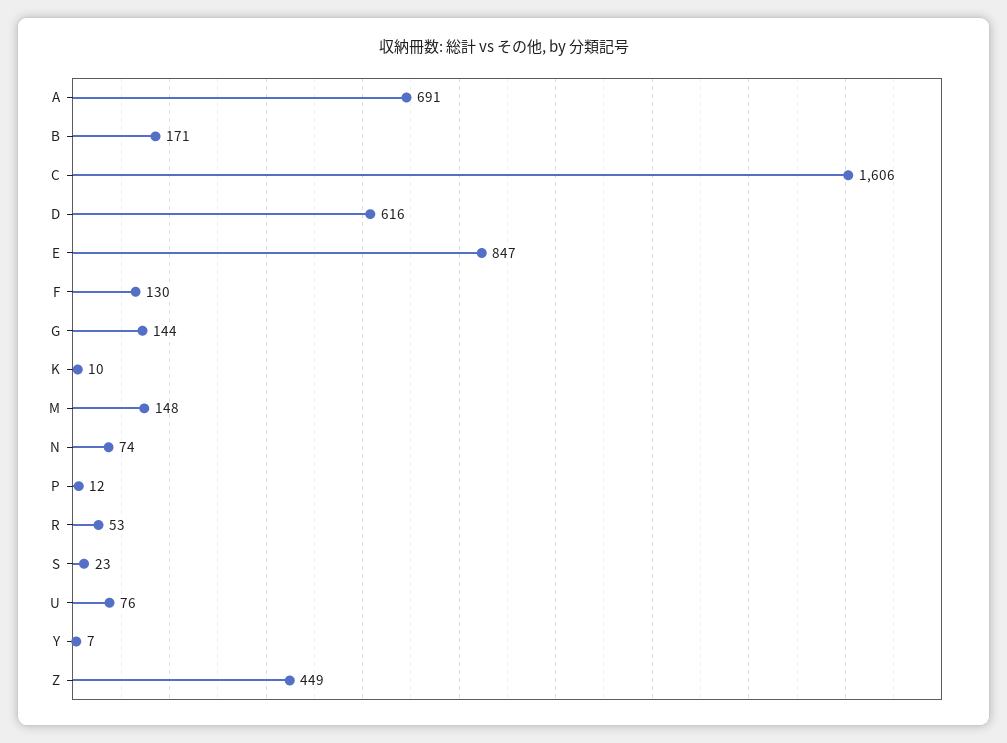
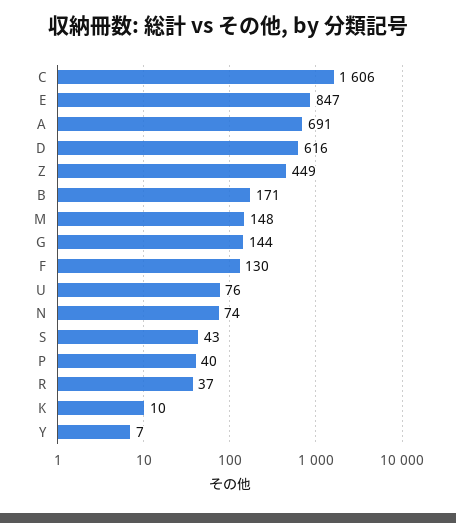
  {
    "A": 691,
    "B": 171,
    "C": 1606,
    "D": 616,
    "E": 847,
    "F": 130,
    "G": 144,
    "K": 10,
    "M": 148,
    "N": 74,
-   "P": 12,
+   "P": 40,
-   "R": 53,
+   "R": 37,
-   "S": 23,
+   "S": 43,
    "U": 76,
    "Y": 7,
    "Z": 449
  }

